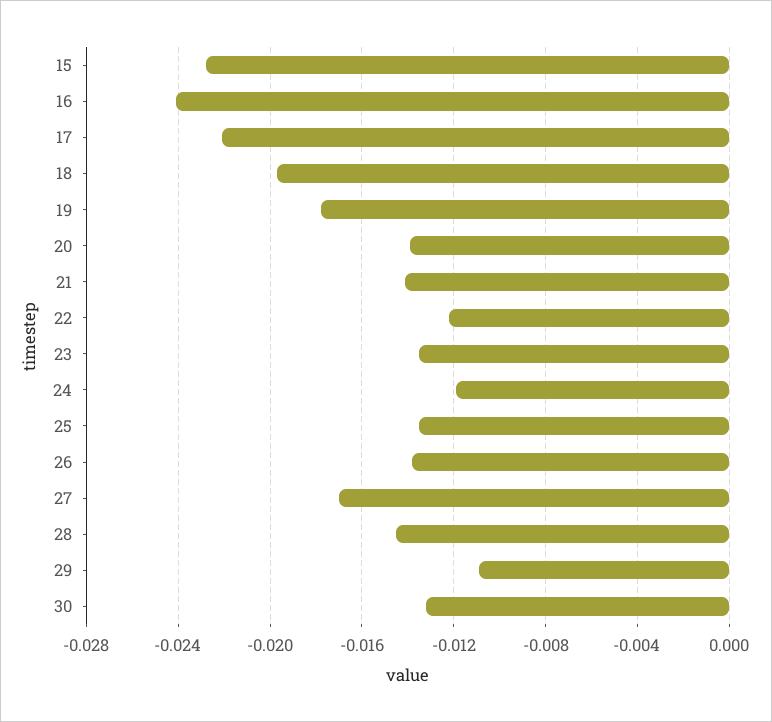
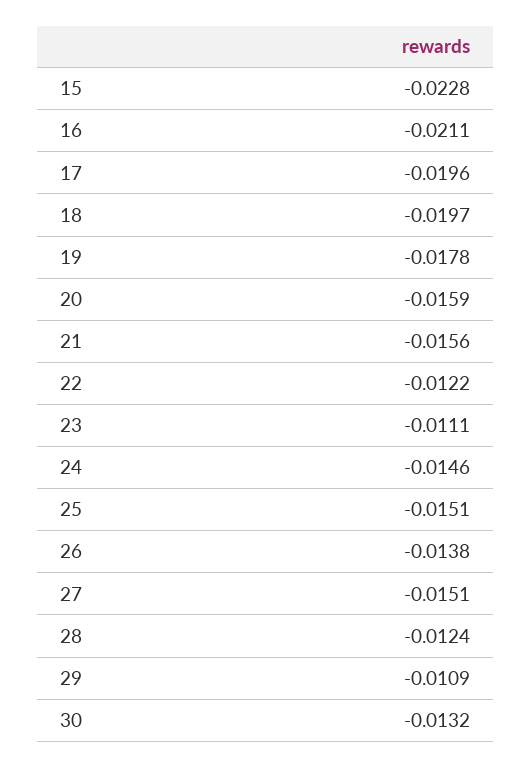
  {
    "15": -0.0228,
-   "16": -0.024,
+   "16": -0.0211,
-   "17": -0.022,
+   "17": -0.0196,
    "18": -0.0197,
    "19": -0.0178,
-   "20": -0.014,
+   "20": -0.0159,
-   "21": -0.014,
+   "21": -0.0156,
    "22": -0.0122,
-   "23": -0.0135,
+   "23": -0.0111,
-   "24": -0.012,
+   "24": -0.0146,
-   "25": -0.0135,
+   "25": -0.0151,
    "26": -0.0138,
-   "27": -0.017,
+   "27": -0.0151,
-   "28": -0.0145,
+   "28": -0.0124,
    "29": -0.0109,
    "30": -0.0132
  }

